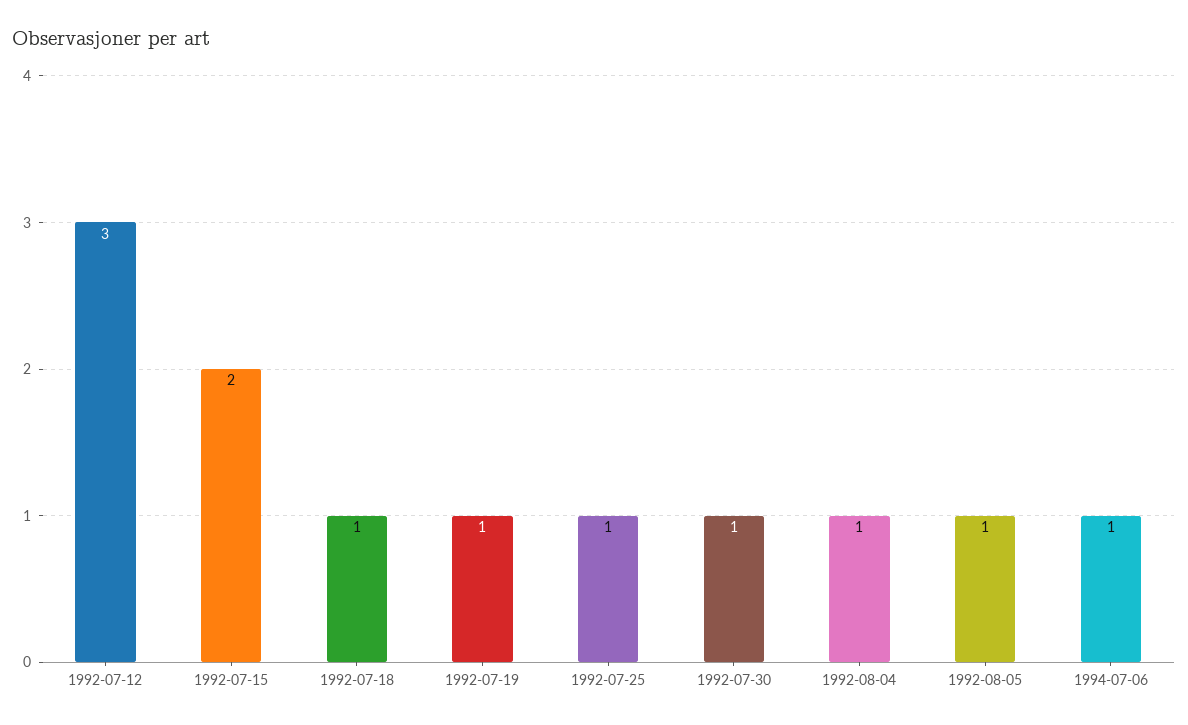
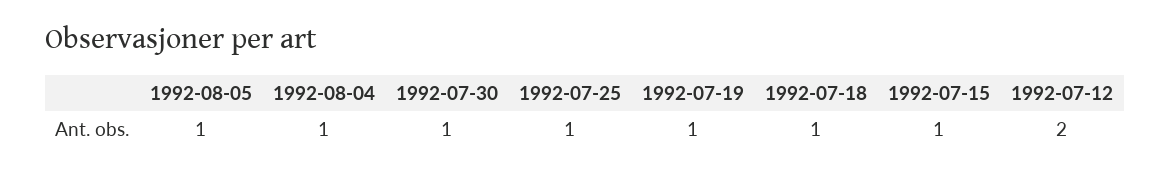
  {
-   "1992-07-12": 3,
+   "1992-07-12": 2,
-   "1992-07-15": 2,
+   "1992-07-15": 1,
    "1992-07-18": 1,
    "1992-07-19": 1,
    "1992-07-25": 1,
    "1992-07-30": 1,
    "1992-08-04": 1,
-   "1992-08-05": 1,
+   "1992-08-05": 1
-   "1994-07-06": 1
  }

